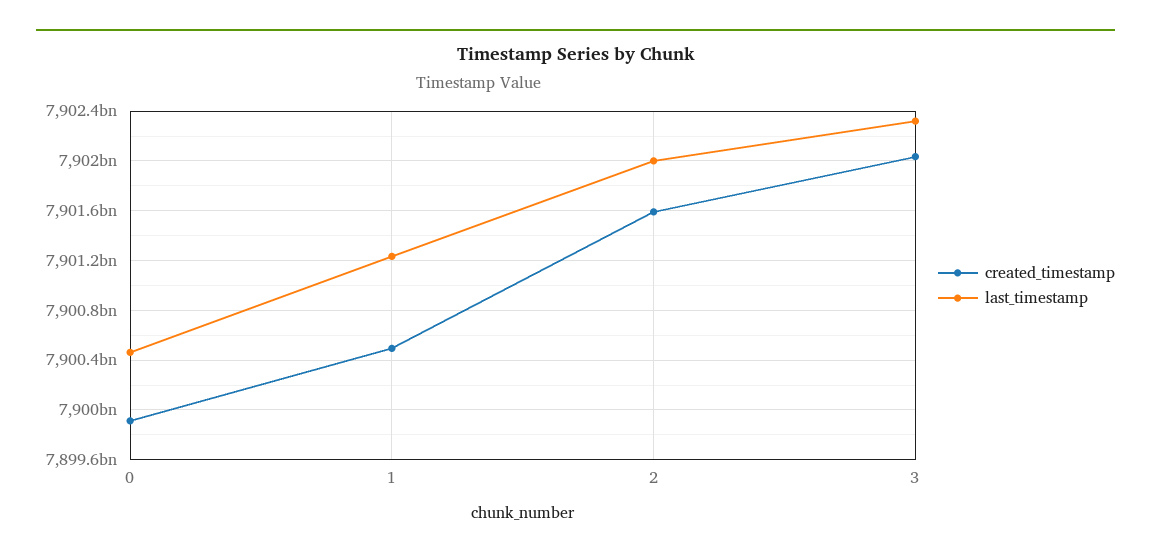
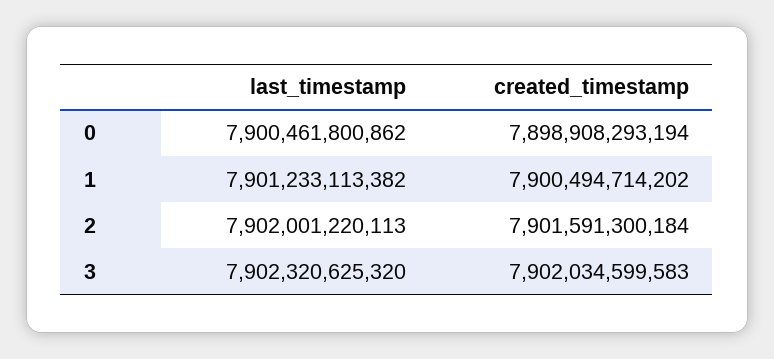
  {
    "created_timestamp": {
-     "0": 7899900000000,
+     "0": 7898908293194,
      "1": 7900494714202,
      "2": 7901591300184,
      "3": 7902034599583
    },
    "last_timestamp": {
      "0": 7900461800862,
      "1": 7901233113382,
      "2": 7902001220113,
      "3": 7902320625320
    }
  }

